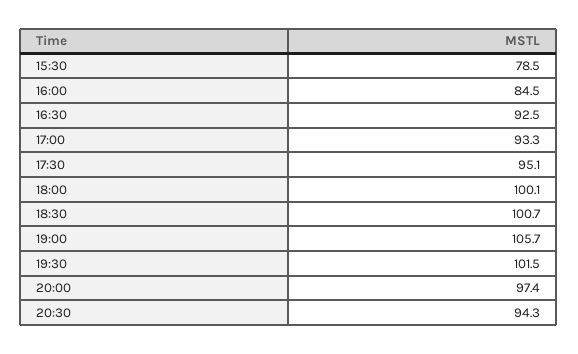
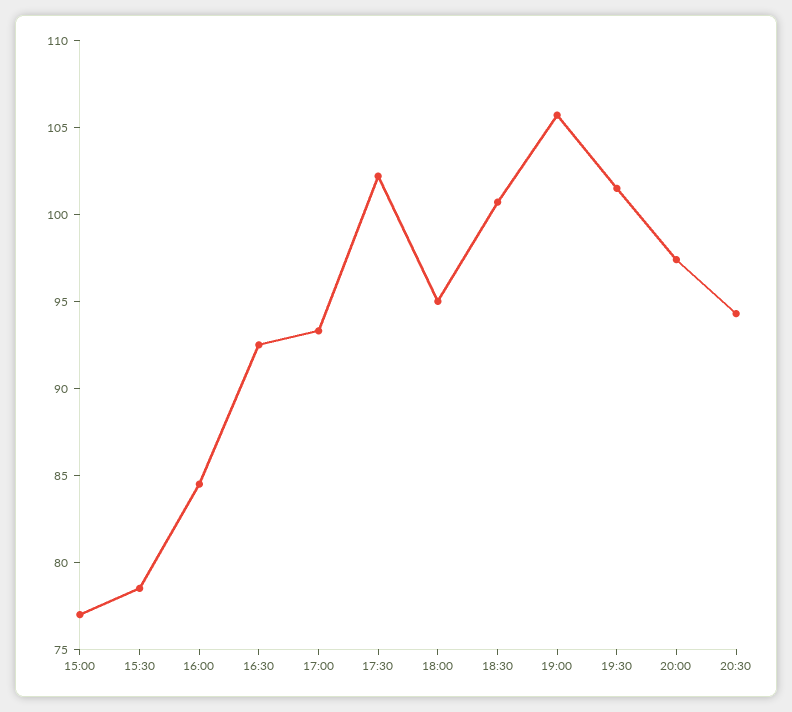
  {
    "15:30": 78.5,
    "16:00": 84.5,
    "16:30": 92.5,
    "17:00": 93.3,
-   "17:30": 95.1,
+   "17:30": 102,
-   "18:00": 100.1,
+   "18:00": 95,
    "18:30": 100.7,
    "19:00": 105.7,
    "19:30": 101.5,
    "20:00": 97.4,
-   "20:30": 94.3
+   "20:30": 94.3,
+   "15:00": 77
  }

